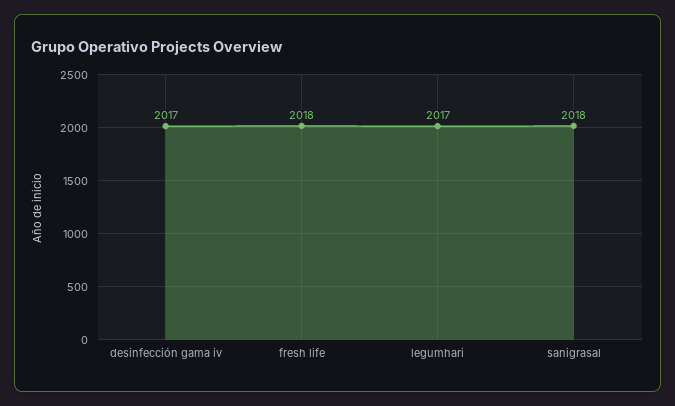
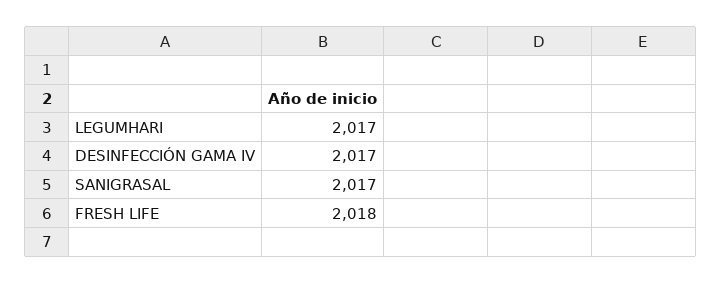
  {
    "desinfección gama iv": 2017,
    "fresh life": 2018,
    "legumhari": 2017,
-   "sanigrasal": 2018
+   "sanigrasal": 2017
  }

